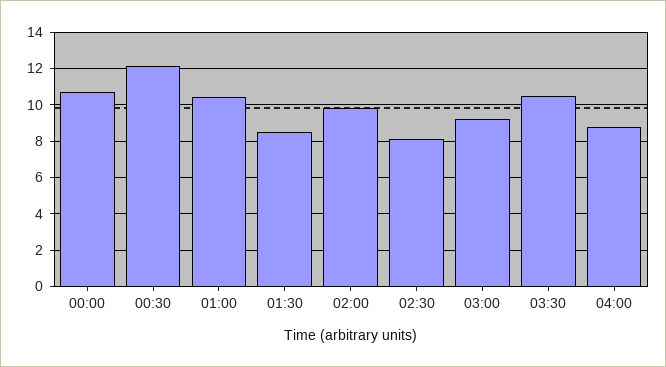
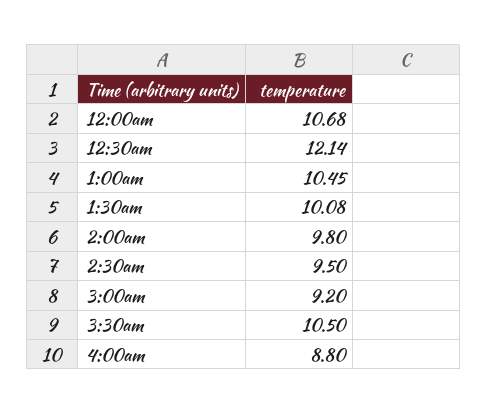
  {
    "00:00": 10.68,
    "00:30": 12.14,
    "01:00": 10.45,
-   "01:30": 8.5,
+   "01:30": 10.08,
    "02:00": 9.8,
-   "02:30": 8,
+   "02:30": 9.5,
    "03:00": 9.2,
    "03:30": 10.5,
    "04:00": 8.8
  }

